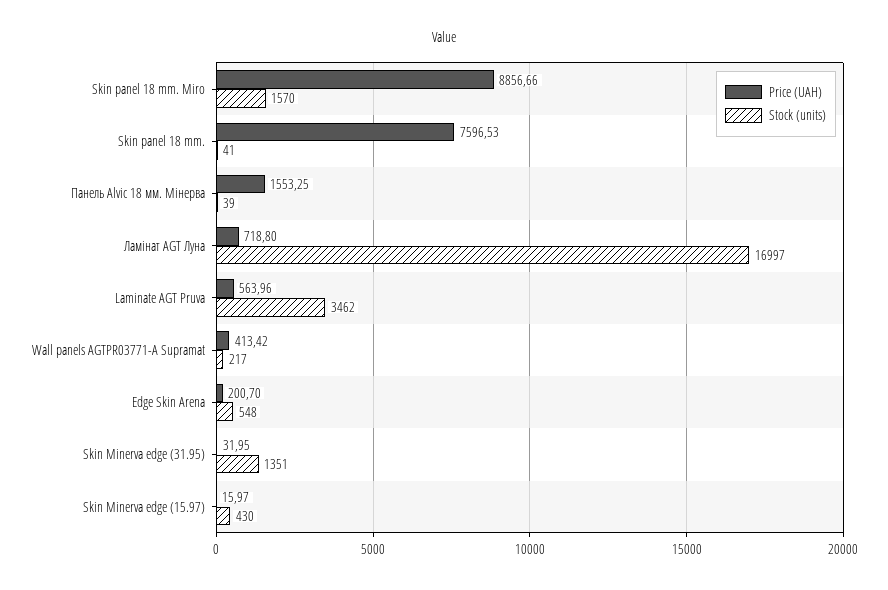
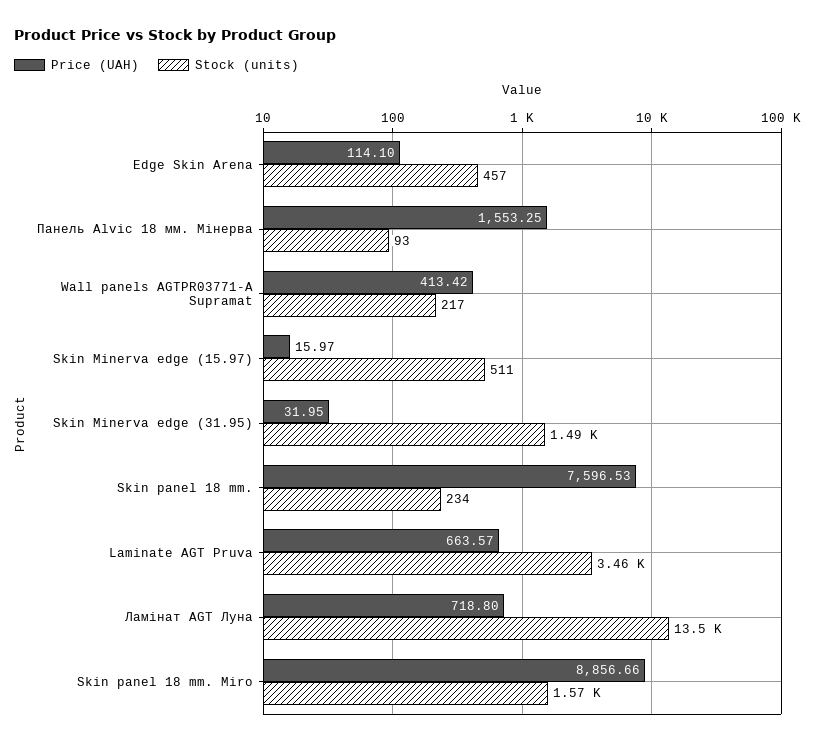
  {
    "Price (UAH)": {
      "Skin panel 18 mm. Miro": 8856.66,
      "Skin panel 18 mm.": 7596.53,
      "Панель Alvic 18 мм. Мінерва": 1553.25,
      "Ламінат AGT Луна": 718.8,
-     "Laminate AGT Pruva": 563.96,
+     "Laminate AGT Pruva": 663.57,
      "Wall panels AGTPR03771-А Supramat": 413.42,
-     "Edge Skin Arena": 200.7,
+     "Edge Skin Arena": 114.1,
      "Skin Minerva edge (31.95)": 31.95,
      "Skin Minerva edge (15.97)": 15.97
    },
    "Stock (units)": {
      "Skin panel 18 mm. Miro": 1570,
-     "Skin panel 18 mm.": 41,
+     "Skin panel 18 mm.": 234,
-     "Панель Alvic 18 мм. Мінерва": 39,
+     "Панель Alvic 18 мм. Мінерва": 93,
-     "Ламінат AGT Луна": 16997,
+     "Ламінат AGT Луна": 13500,
      "Laminate AGT Pruva": 3462,
      "Wall panels AGTPR03771-А Supramat": 217,
-     "Edge Skin Arena": 548,
+     "Edge Skin Arena": 457,
-     "Skin Minerva edge (31.95)": 1351,
+     "Skin Minerva edge (31.95)": 1490,
-     "Skin Minerva edge (15.97)": 430
+     "Skin Minerva edge (15.97)": 511
    }
  }

